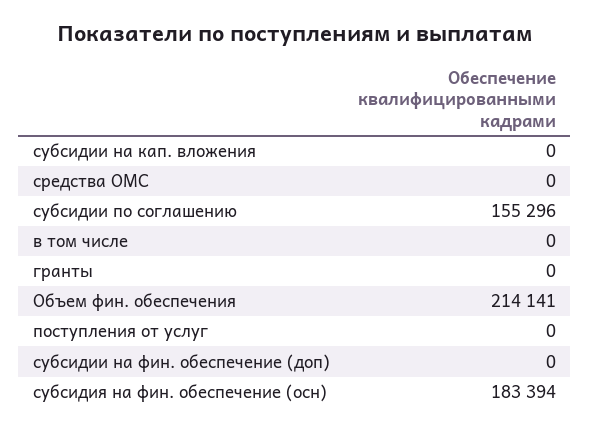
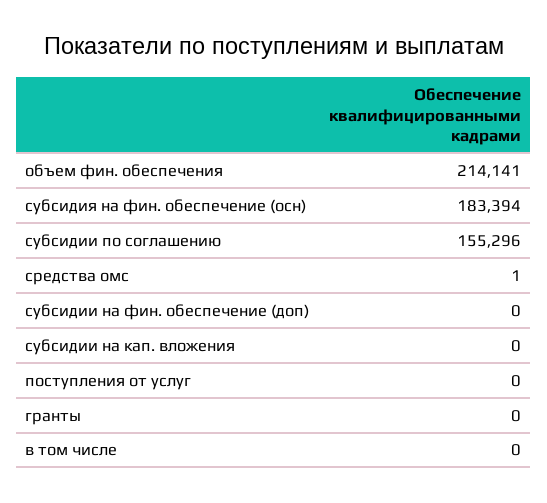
  {
    "субсидии на кап. вложения": 0,
-   "средства ОМС": 0,
+   "средства ОМС": 1,
    "субсидии по соглашению": 155296,
    "в том числе": 0,
    "гранты": 0,
    "Объем фин. обеспечения": 214141,
    "поступления от услуг": 0,
    "субсидии на фин. обеспечение (доп)": 0,
    "субсидия на фин. обеспечение (осн)": 183394
  }

